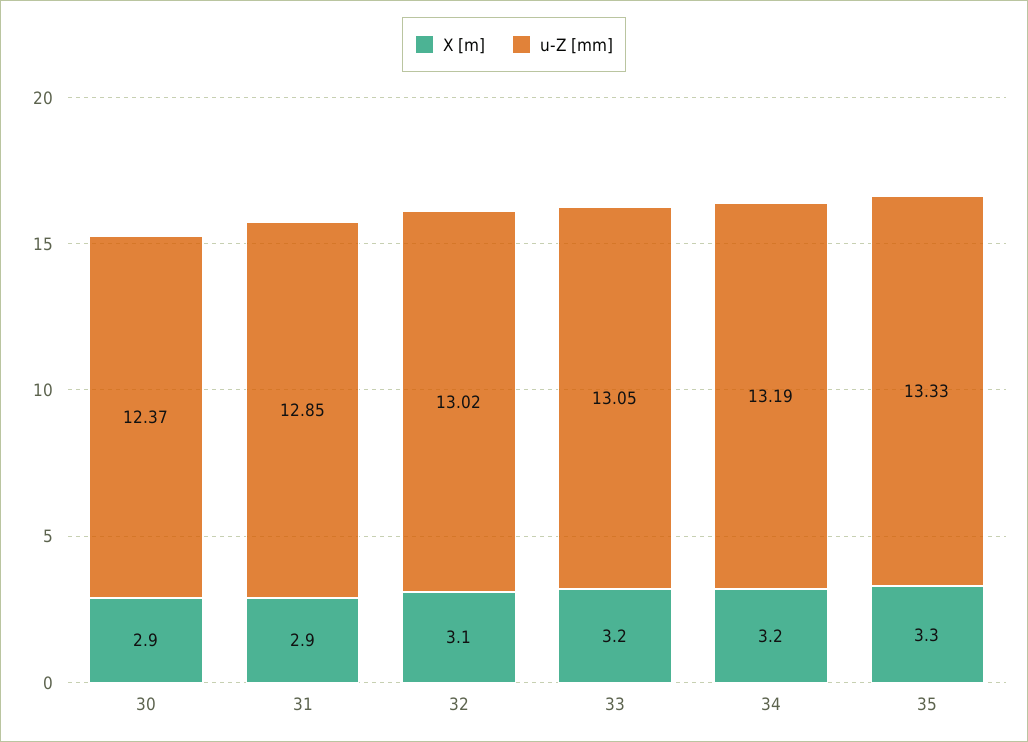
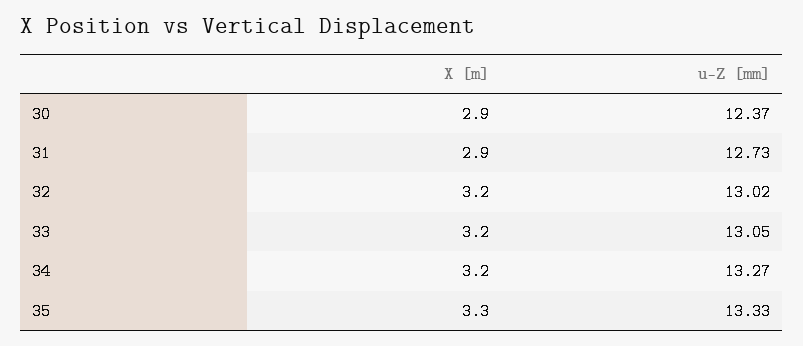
  {
    "X [m]": {
      "30": 2.9,
      "31": 2.9,
-     "32": 3.1,
+     "32": 3.2,
      "33": 3.2,
      "34": 3.2,
      "35": 3.3
    },
    "u-Z [mm]": {
      "30": 12.37,
-     "31": 12.85,
+     "31": 12.73,
      "32": 13.02,
      "33": 13.05,
-     "34": 13.19,
+     "34": 13.27,
      "35": 13.33
    }
  }

